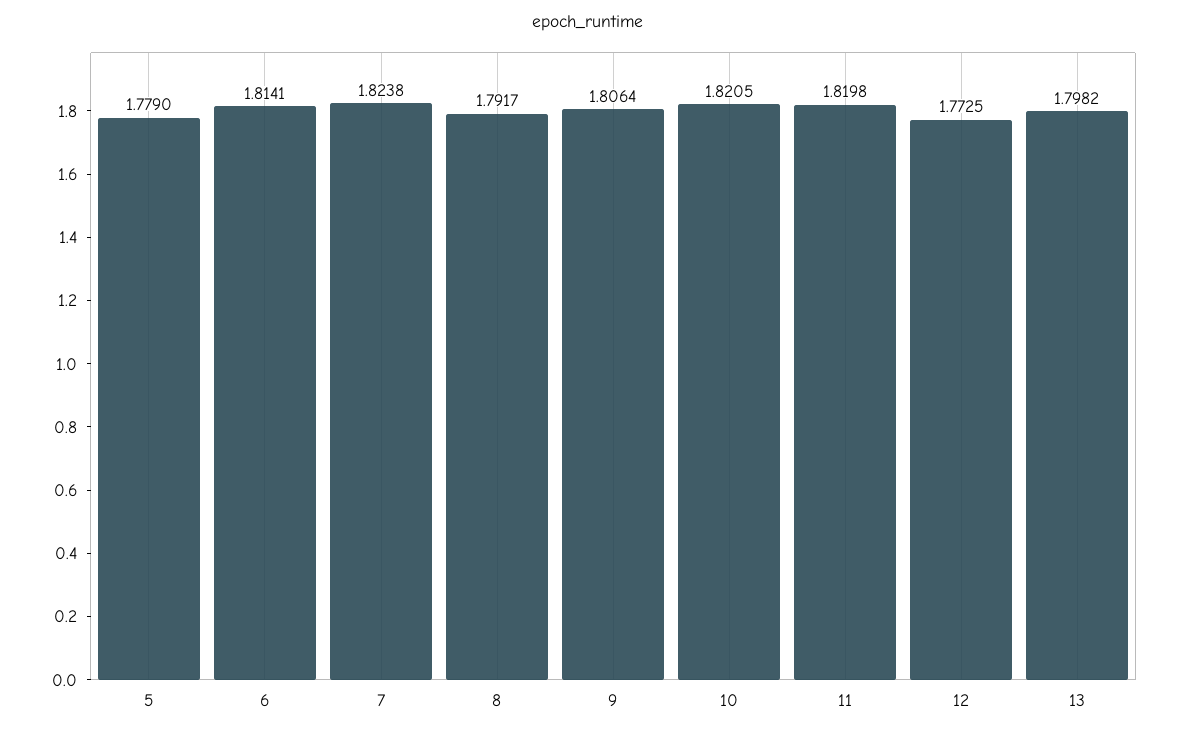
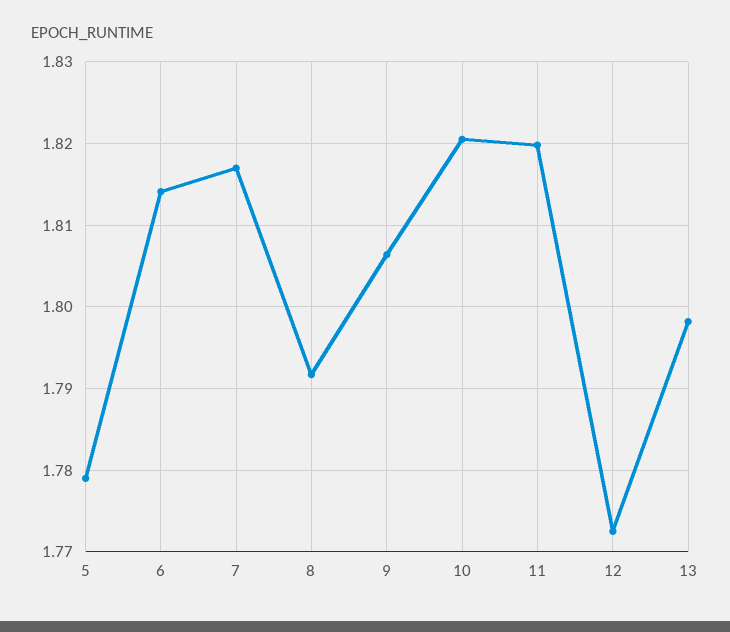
  {
    "5": 1.779,
    "6": 1.8141,
-   "7": 1.8238,
+   "7": 1.817,
    "8": 1.7917,
    "9": 1.8064,
    "10": 1.8205,
    "11": 1.8198,
    "12": 1.7725,
    "13": 1.7982
  }

